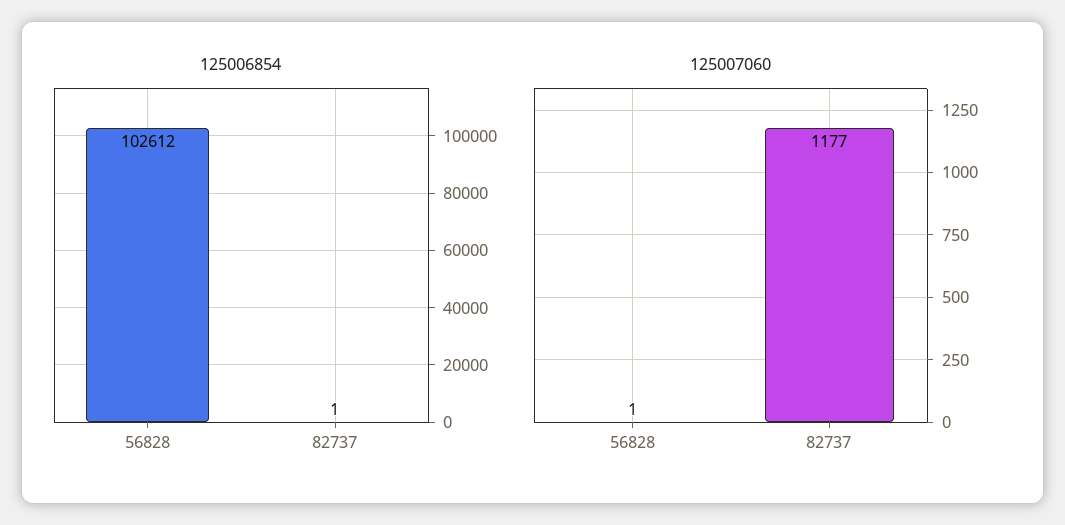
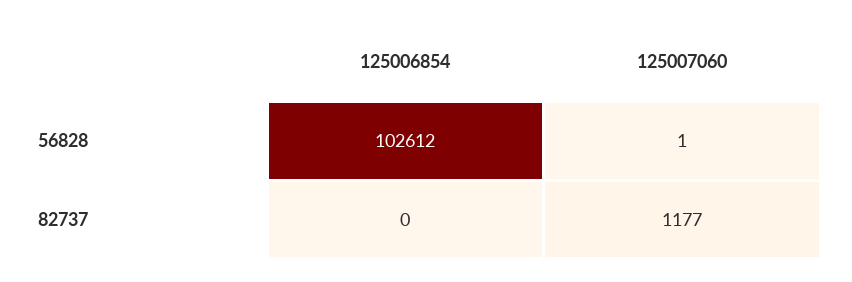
  {
    "125006854": {
      "56828": 102612,
-     "82737": 1
+     "82737": 0
    },
    "125007060": {
      "56828": 1,
      "82737": 1177
    }
  }

